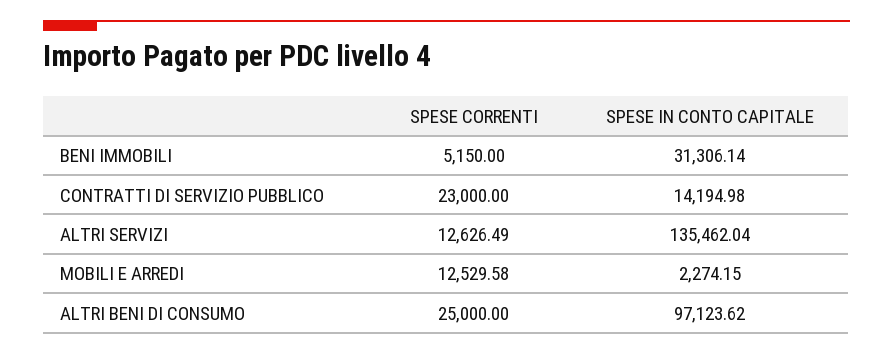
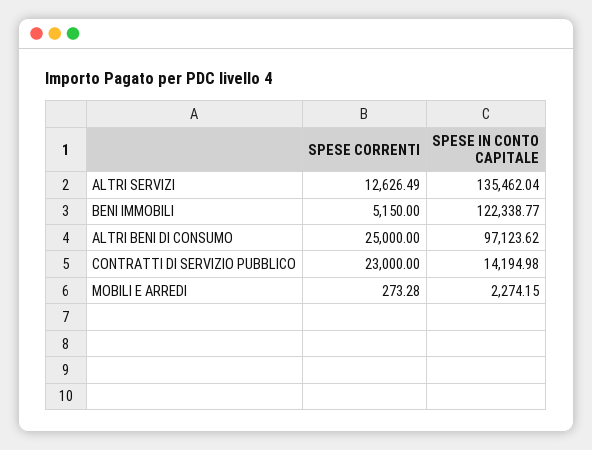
  {
    "SPESE CORRENTI": {
      "BENI IMMOBILI": 5150,
      "CONTRATTI DI SERVIZIO PUBBLICO": 23000,
      "ALTRI SERVIZI": 12626.49,
-     "MOBILI E ARREDI": 12529.58,
+     "MOBILI E ARREDI": 273.28,
      "ALTRI BENI DI CONSUMO": 25000
    },
    "SPESE IN CONTO CAPITALE": {
-     "BENI IMMOBILI": 31306.14,
+     "BENI IMMOBILI": 122338.77,
      "CONTRATTI DI SERVIZIO PUBBLICO": 14194.98,
      "ALTRI SERVIZI": 135462.04,
      "MOBILI E ARREDI": 2274.15,
      "ALTRI BENI DI CONSUMO": 97123.62
    }
  }

